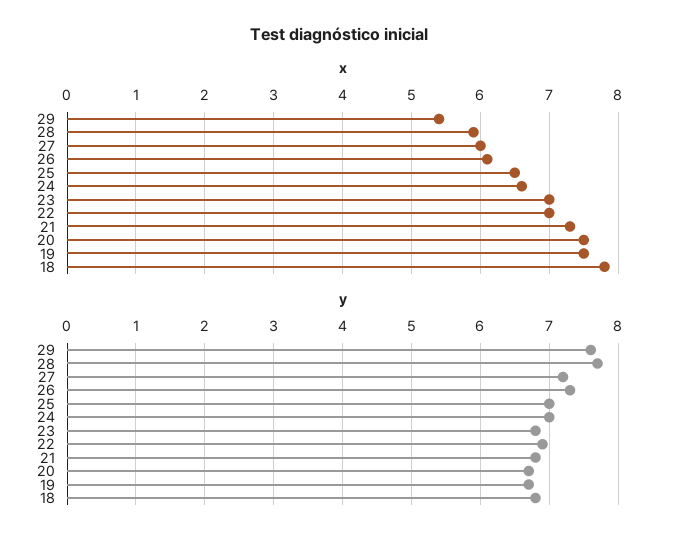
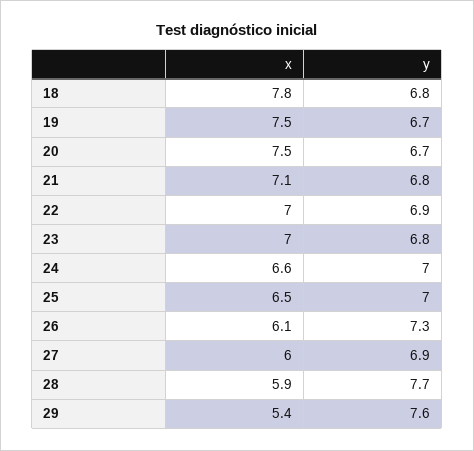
  {
    "x": {
      "29": 5.4,
      "28": 5.9,
      "27": 6,
      "26": 6.1,
      "25": 6.5,
      "24": 6.6,
      "23": 7,
      "22": 7,
-     "21": 7.3,
+     "21": 7.1,
      "20": 7.5,
      "19": 7.5,
      "18": 7.8
    },
    "y": {
      "29": 7.6,
      "28": 7.7,
-     "27": 7.2,
+     "27": 6.9,
      "26": 7.3,
      "25": 7,
      "24": 7,
      "23": 6.8,
      "22": 6.9,
      "21": 6.8,
      "20": 6.7,
      "19": 6.7,
      "18": 6.8
    }
  }

